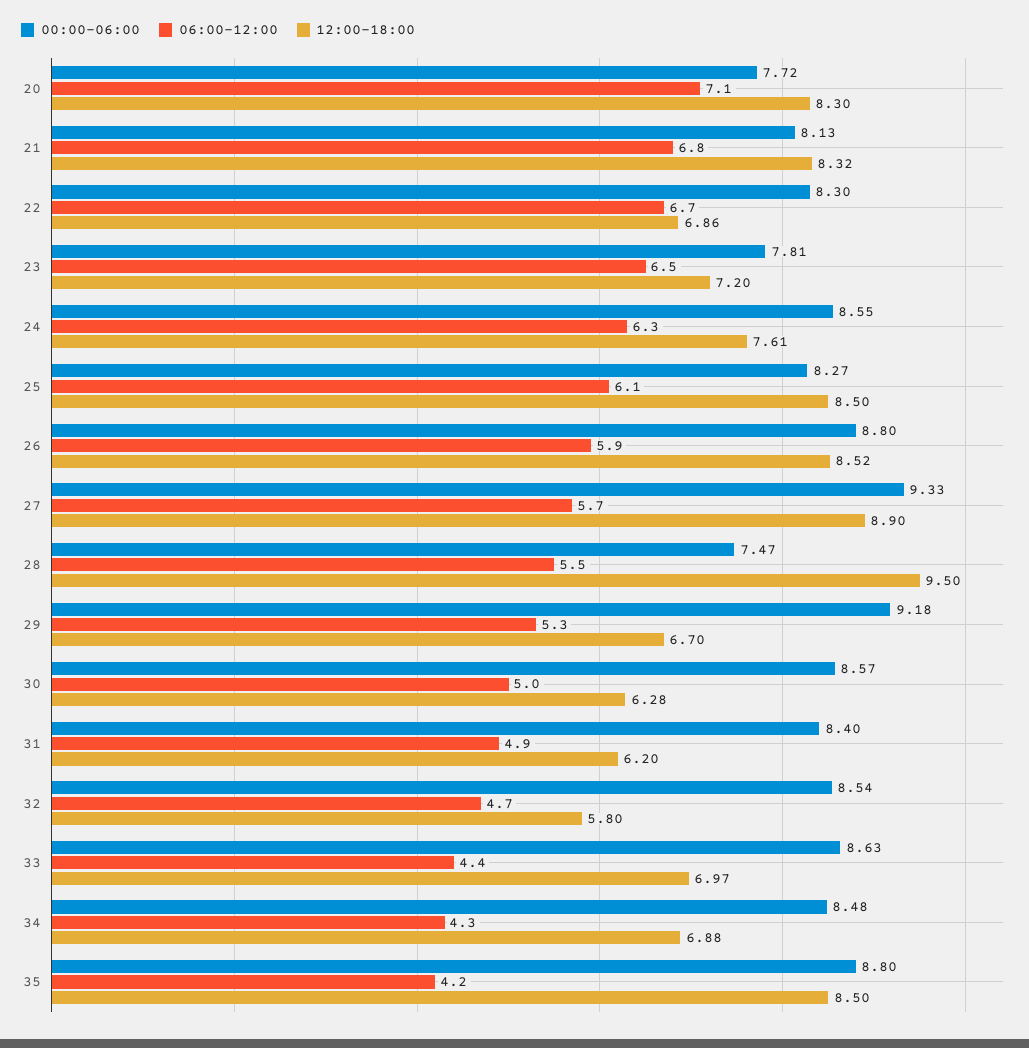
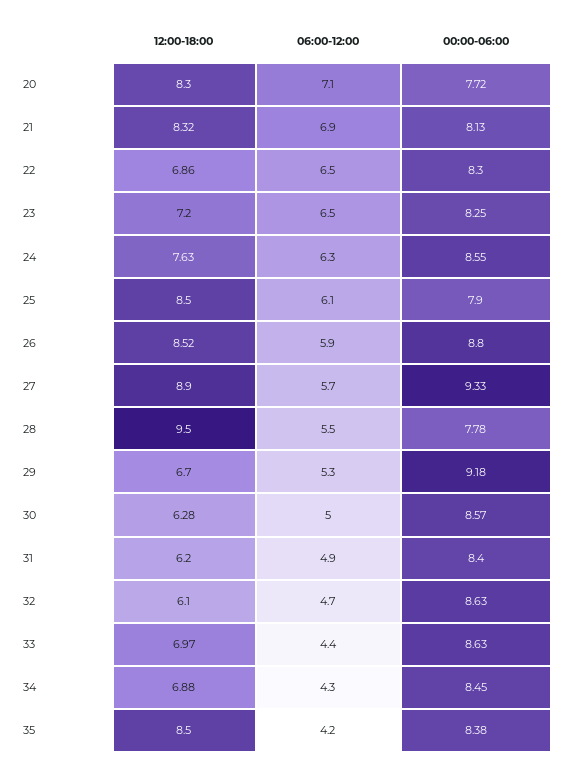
  {
    "00:00-06:00": {
      "20": 7.72,
      "21": 8.13,
      "22": 8.3,
-     "23": 7.81,
+     "23": 8.25,
      "24": 8.55,
-     "25": 8.27,
+     "25": 7.9,
      "26": 8.8,
      "27": 9.33,
-     "28": 7.47,
+     "28": 7.78,
      "29": 9.18,
      "30": 8.57,
      "31": 8.4,
-     "32": 8.54,
+     "32": 8.63,
      "33": 8.63,
-     "34": 8.48,
+     "34": 8.45,
-     "35": 8.8
+     "35": 8.38
    },
    "06:00-12:00": {
      "20": 7.1,
-     "21": 6.8,
+     "21": 6.9,
-     "22": 6.7,
+     "22": 6.5,
      "23": 6.5,
      "24": 6.3,
      "25": 6.1,
      "26": 5.9,
      "27": 5.7,
      "28": 5.5,
      "29": 5.3,
      "30": 5,
      "31": 4.9,
      "32": 4.7,
      "33": 4.4,
      "34": 4.3,
      "35": 4.2
    },
    "12:00-18:00": {
      "20": 8.3,
      "21": 8.32,
      "22": 6.86,
      "23": 7.2,
-     "24": 7.61,
+     "24": 7.63,
      "25": 8.5,
      "26": 8.52,
      "27": 8.9,
      "28": 9.5,
      "29": 6.7,
      "30": 6.28,
      "31": 6.2,
-     "32": 5.8,
+     "32": 6.1,
      "33": 6.97,
      "34": 6.88,
      "35": 8.5
    }
  }

